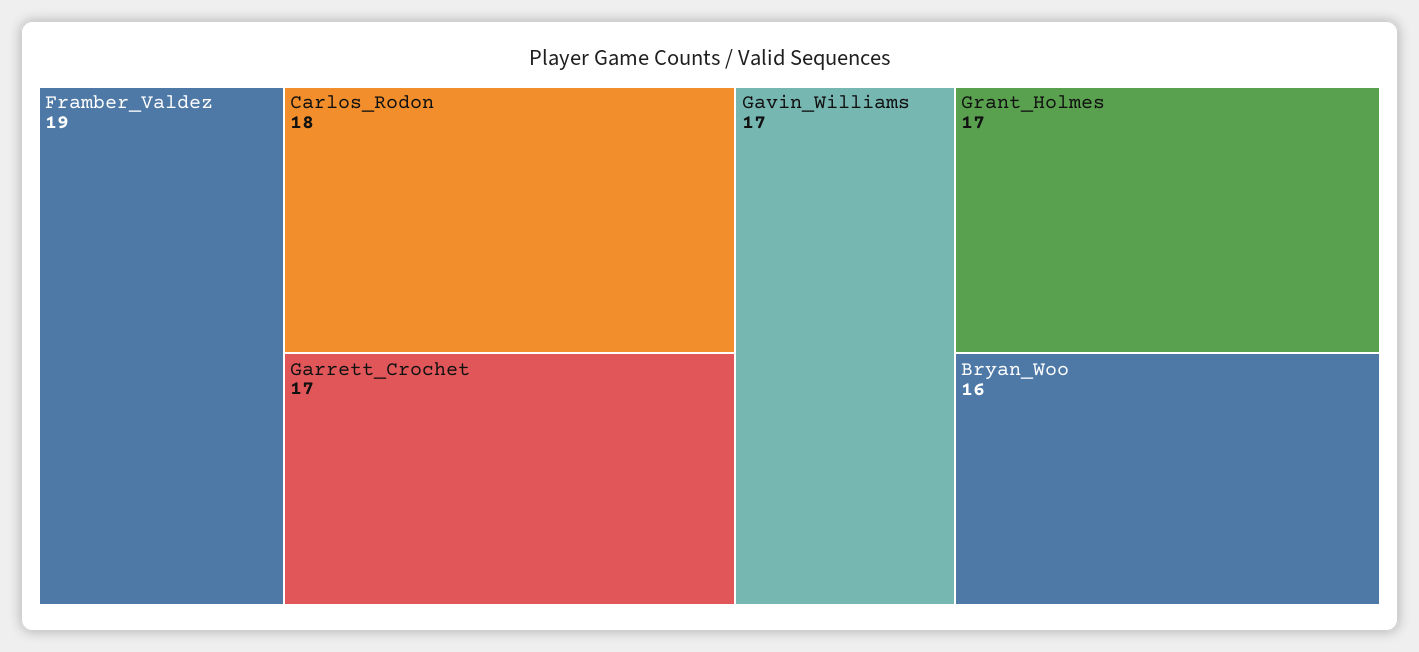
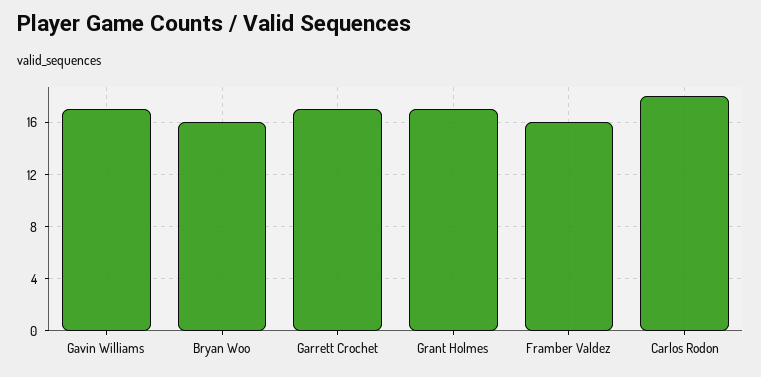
  {
-   "Framber_Valdez": 19,
+   "Framber_Valdez": 16,
    "Carlos_Rodon": 18,
    "Garrett_Crochet": 17,
    "Gavin_Williams": 17,
    "Grant_Holmes": 17,
    "Bryan_Woo": 16
  }

